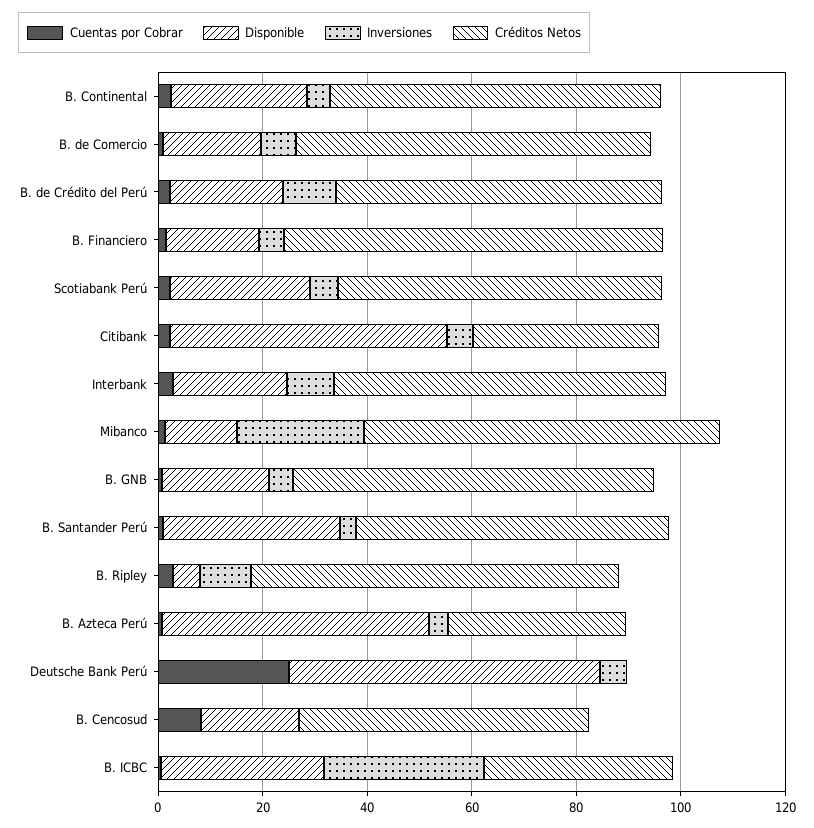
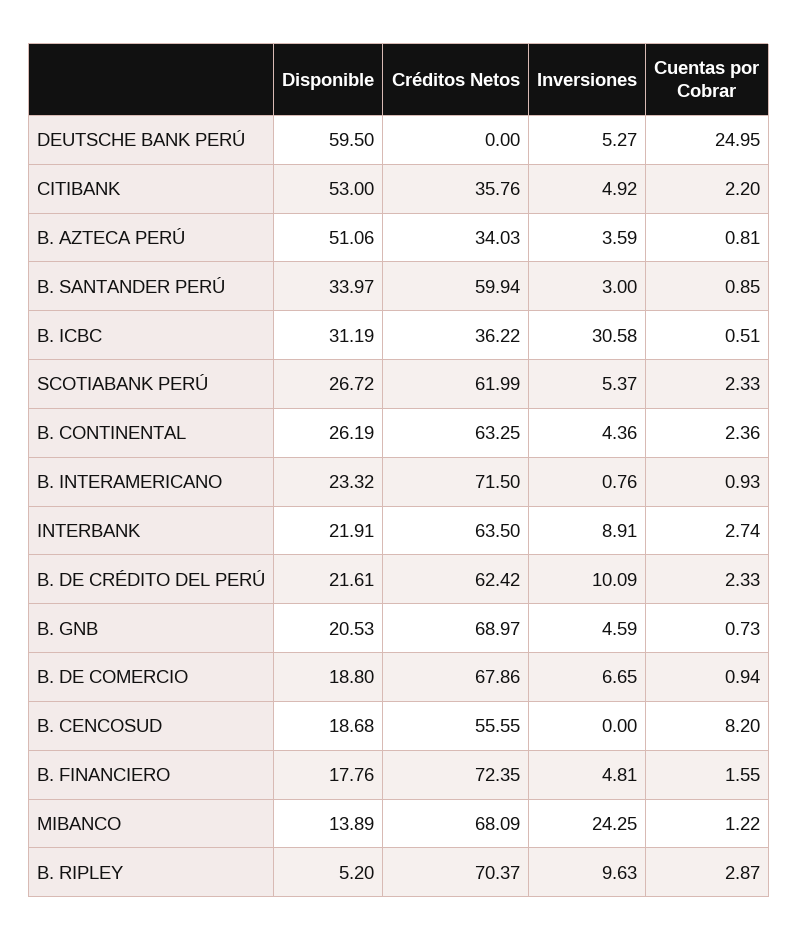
  {
    "Cuentas por Cobrar": {
      "B. Continental": 2.36,
      "B. de Comercio": 0.94,
      "B. de Crédito del Perú": 2.33,
      "B. Financiero": 1.55,
      "Scotiabank Perú": 2.33,
      "Citibank": 2.2,
      "Interbank": 2.74,
      "Mibanco": 1.22,
      "B. GNB": 0.73,
      "B. Santander Perú": 0.85,
      "B. Ripley": 2.87,
      "B. Azteca Perú": 0.81,
      "Deutsche Bank Perú": 24.95,
      "B. Cencosud": 8.2,
-     "B. ICBC": 0.51
+     "B. ICBC": 0.51,
+     "B. INTERAMERICANO": 0.93
    },
    "Disponible": {
      "B. Continental": 26.19,
      "B. de Comercio": 18.8,
      "B. de Crédito del Perú": 21.61,
      "B. Financiero": 17.76,
      "Scotiabank Perú": 26.72,
      "Citibank": 53,
      "Interbank": 21.91,
      "Mibanco": 13.89,
      "B. GNB": 20.53,
      "B. Santander Perú": 33.97,
      "B. Ripley": 5.2,
      "B. Azteca Perú": 51.06,
      "Deutsche Bank Perú": 59.5,
      "B. Cencosud": 18.68,
-     "B. ICBC": 31.19
+     "B. ICBC": 31.19,
+     "B. INTERAMERICANO": 23.32
    },
    "Inversiones": {
      "B. Continental": 4.36,
      "B. de Comercio": 6.65,
      "B. de Crédito del Perú": 10.09,
      "B. Financiero": 4.81,
      "Scotiabank Perú": 5.37,
      "Citibank": 4.92,
      "Interbank": 8.91,
      "Mibanco": 24.25,
      "B. GNB": 4.59,
      "B. Santander Perú": 3,
      "B. Ripley": 9.63,
      "B. Azteca Perú": 3.59,
      "Deutsche Bank Perú": 5.27,
      "B. Cencosud": 0,
-     "B. ICBC": 30.58
+     "B. ICBC": 30.58,
+     "B. INTERAMERICANO": 0.76
    },
    "Créditos Netos": {
      "B. Continental": 63.25,
      "B. de Comercio": 67.86,
      "B. de Crédito del Perú": 62.42,
      "B. Financiero": 72.35,
      "Scotiabank Perú": 61.99,
      "Citibank": 35.76,
      "Interbank": 63.5,
      "Mibanco": 68.09,
      "B. GNB": 68.97,
      "B. Santander Perú": 59.94,
      "B. Ripley": 70.37,
      "B. Azteca Perú": 34.03,
      "Deutsche Bank Perú": 0,
      "B. Cencosud": 55.55,
-     "B. ICBC": 36.22
+     "B. ICBC": 36.22,
+     "B. INTERAMERICANO": 71.5
    }
  }

